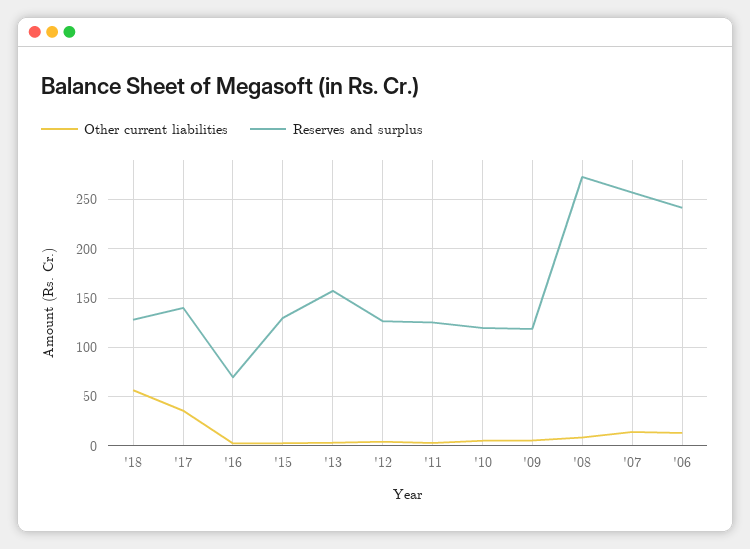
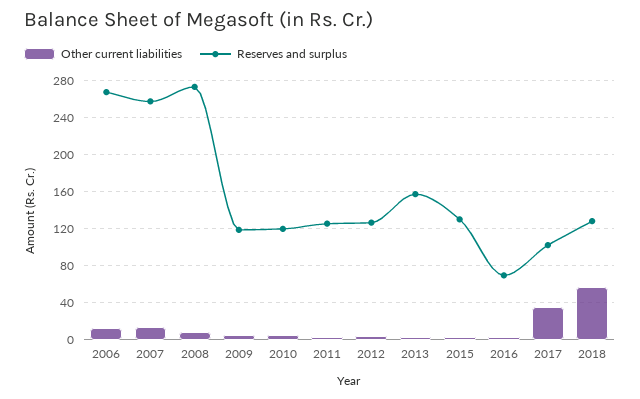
  {
    "Other current liabilities": {
      "'18": 60,
      "'17": 40,
      "'16": 0,
      "'15": 0,
      "'13": 0,
      "'12": 0,
      "'11": 0,
      "'10": 10,
      "'09": 10,
      "'08": 10,
      "'07": 10,
      "'06": 10
    },
    "Reserves and surplus": {
      "'18": 130,
-     "'17": 140,
+     "'17": 100,
      "'16": 70,
      "'15": 130,
      "'13": 160,
      "'12": 130,
      "'11": 130,
      "'10": 120,
      "'09": 120,
      "'08": 270,
      "'07": 260,
-     "'06": 240
+     "'06": 270
    }
  }

